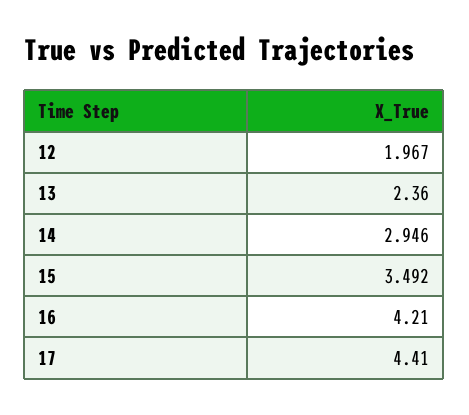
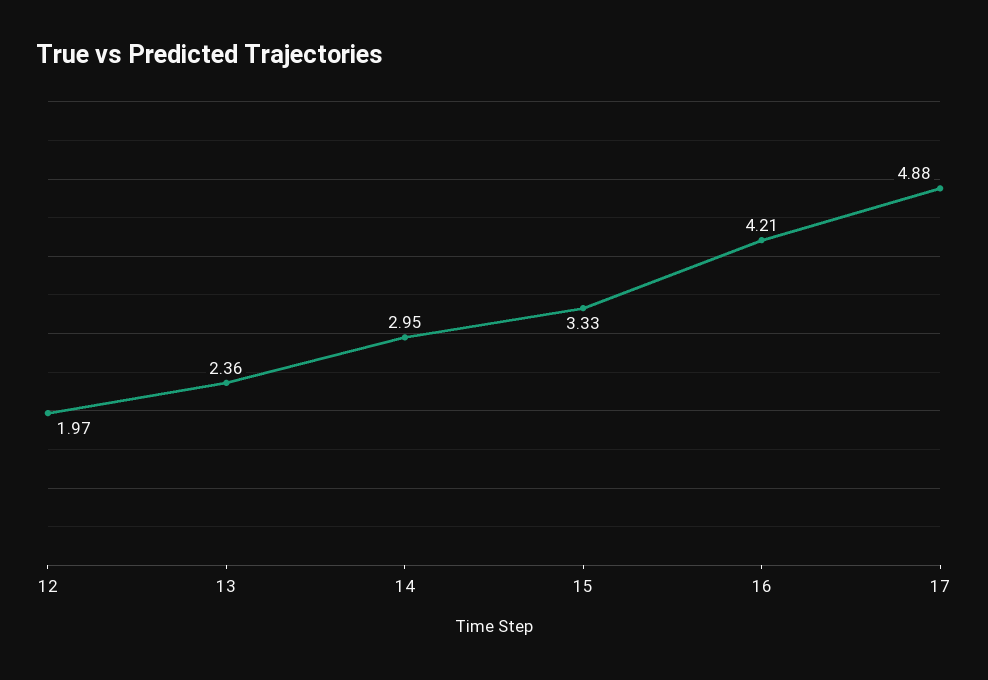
  {
    "12": 1.967,
    "13": 2.36,
    "14": 2.946,
-   "15": 3.492,
+   "15": 3.33,
    "16": 4.21,
-   "17": 4.41
+   "17": 4.88
  }

